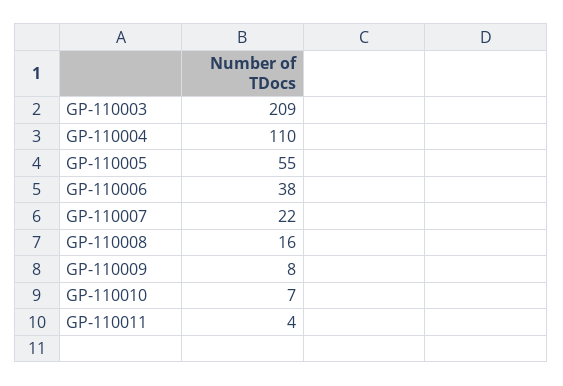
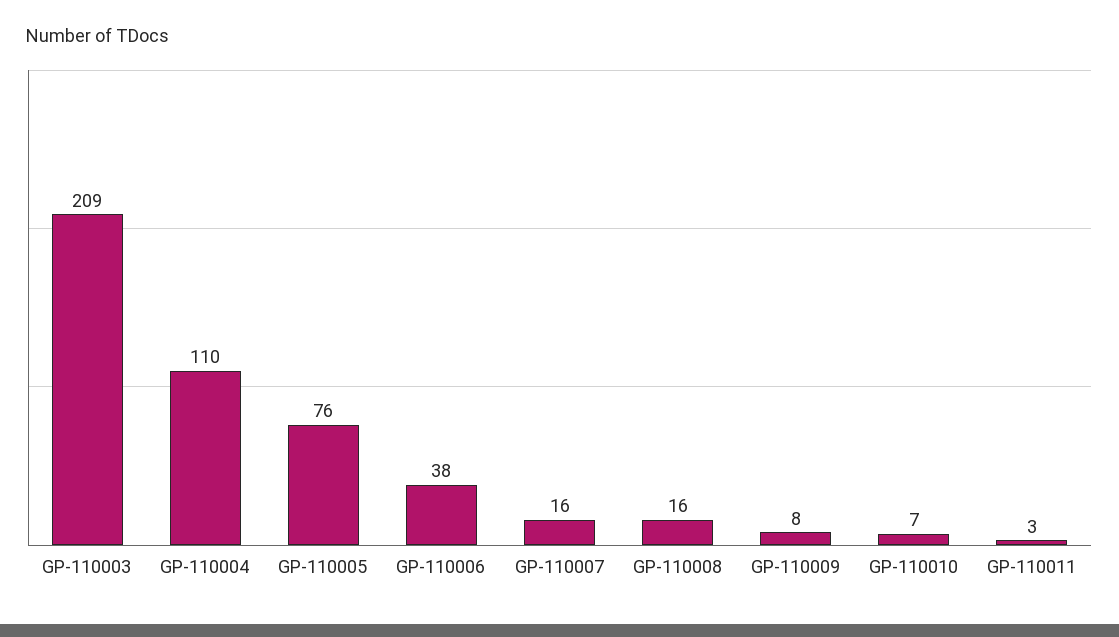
  {
    "GP-110003": 209,
    "GP-110004": 110,
-   "GP-110005": 55,
+   "GP-110005": 76,
    "GP-110006": 38,
-   "GP-110007": 22,
+   "GP-110007": 16,
    "GP-110008": 16,
    "GP-110009": 8,
    "GP-110010": 7,
-   "GP-110011": 4
+   "GP-110011": 3
  }

